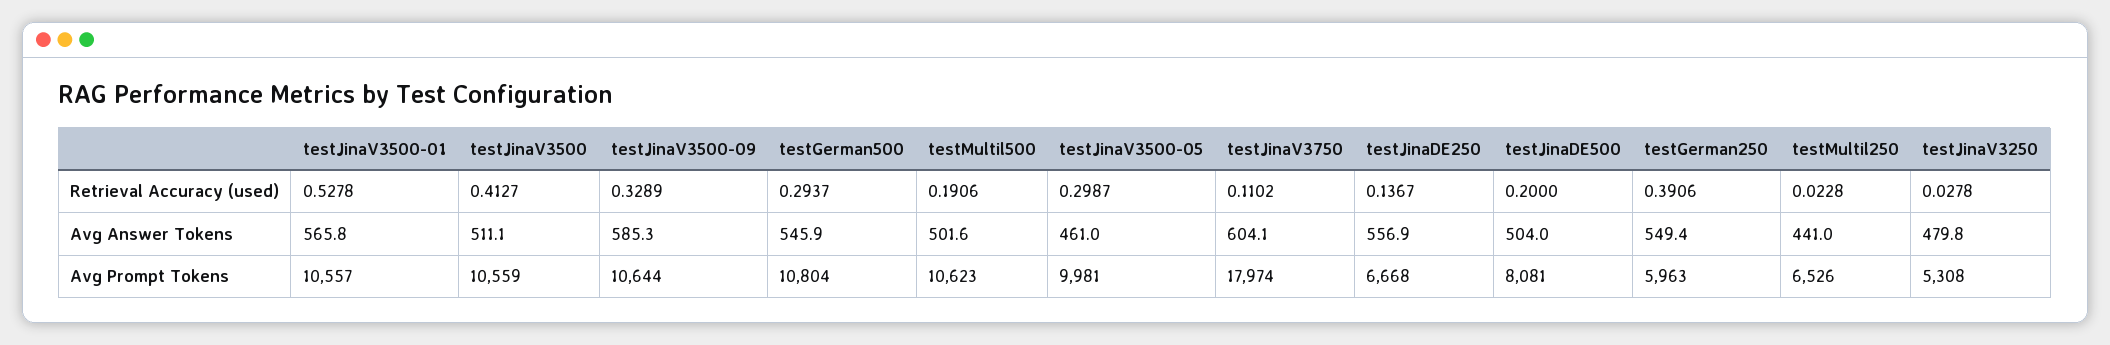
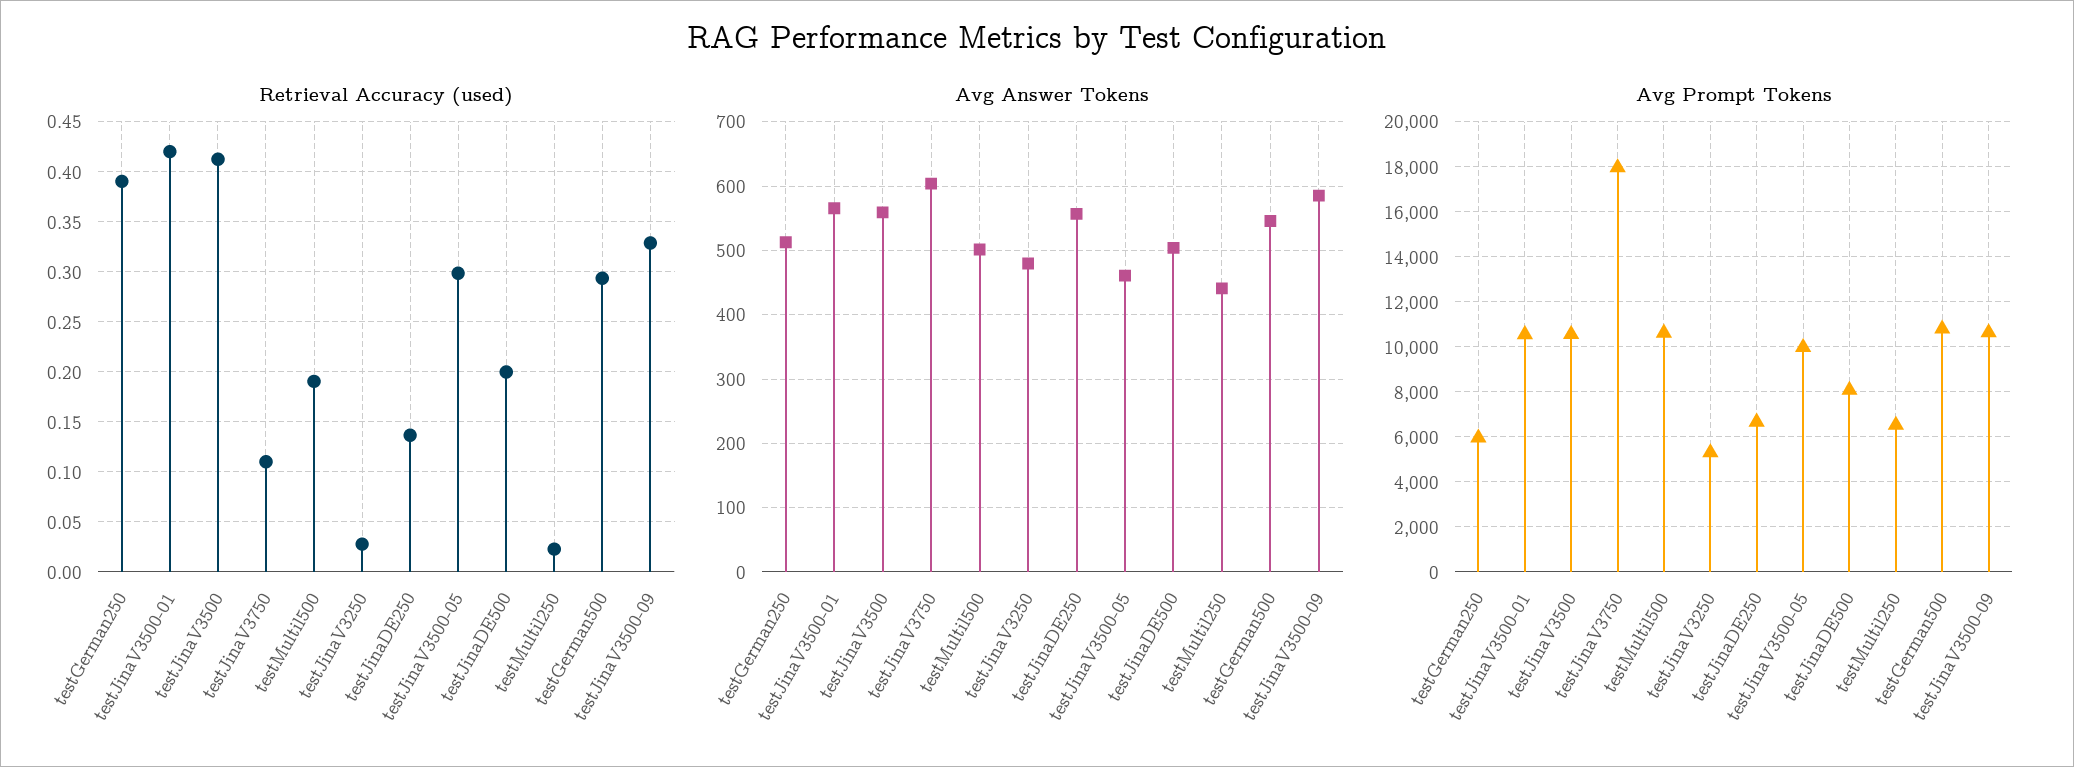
  {
    "Retrieval Accuracy (used)": {
-     "testJinaV3500-01": 0.5278,
+     "testJinaV3500-01": 0.42,
      "testJinaV3500": 0.4127,
      "testJinaV3500-09": 0.3289,
      "testGerman500": 0.2937,
      "testMultil500": 0.1906,
      "testJinaV3500-05": 0.2987,
      "testJinaV3750": 0.1102,
      "testJinaDE250": 0.1367,
      "testJinaDE500": 0.2,
      "testGerman250": 0.3906,
      "testMultil250": 0.0228,
      "testJinaV3250": 0.0278
    },
    "Avg Answer Tokens": {
      "testJinaV3500-01": 565.8,
-     "testJinaV3500": 511.1,
+     "testJinaV3500": 560,
      "testJinaV3500-09": 585.3,
      "testGerman500": 545.9,
      "testMultil500": 501.6,
      "testJinaV3500-05": 461,
      "testJinaV3750": 604.1,
      "testJinaDE250": 556.9,
      "testJinaDE500": 504,
-     "testGerman250": 549.4,
+     "testGerman250": 510,
      "testMultil250": 441,
      "testJinaV3250": 479.8
    },
    "Avg Prompt Tokens": {
      "testJinaV3500-01": 10557,
      "testJinaV3500": 10559,
      "testJinaV3500-09": 10644,
      "testGerman500": 10804,
      "testMultil500": 10623,
      "testJinaV3500-05": 9981,
      "testJinaV3750": 17974,
      "testJinaDE250": 6668,
      "testJinaDE500": 8081,
      "testGerman250": 5963,
      "testMultil250": 6526,
      "testJinaV3250": 5308
    }
  }

